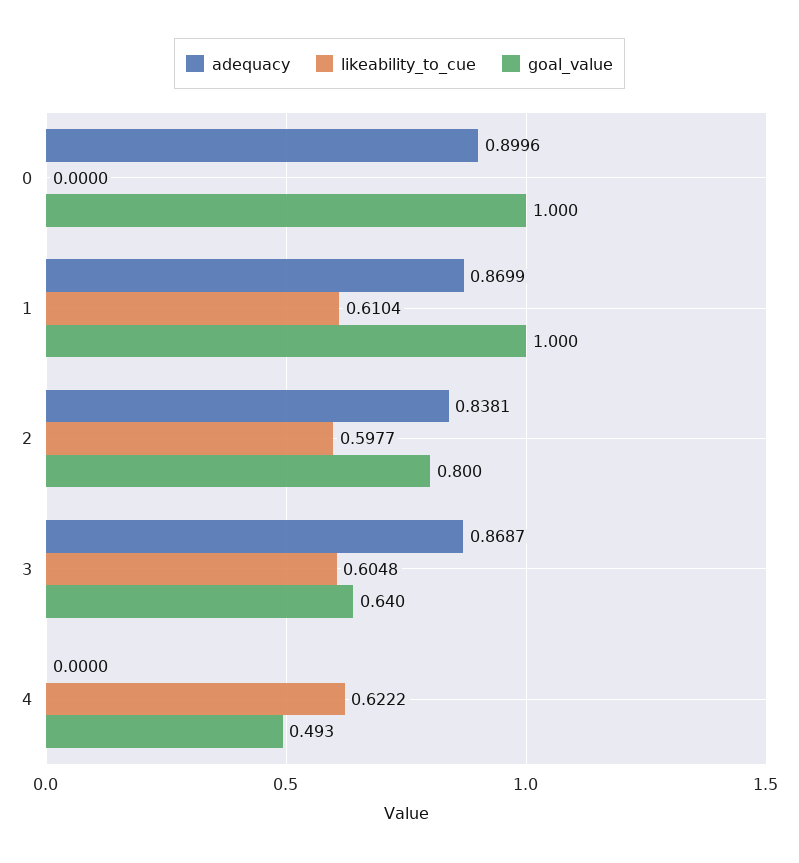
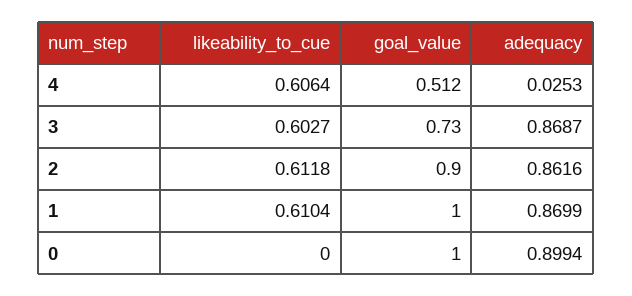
  {
    "adequacy": {
-     "0": 0.8996,
+     "0": 0.8994,
      "1": 0.8699,
-     "2": 0.8381,
+     "2": 0.8616,
      "3": 0.8687,
-     "4": 0
+     "4": 0.0253
    },
    "likeability_to_cue": {
      "0": 0,
      "1": 0.6104,
-     "2": 0.5977,
+     "2": 0.6118,
-     "3": 0.6048,
+     "3": 0.6027,
-     "4": 0.6222
+     "4": 0.6064
    },
    "goal_value": {
      "0": 1,
      "1": 1,
-     "2": 0.8,
+     "2": 0.9,
-     "3": 0.64,
+     "3": 0.73,
-     "4": 0.493
+     "4": 0.512
    }
  }

